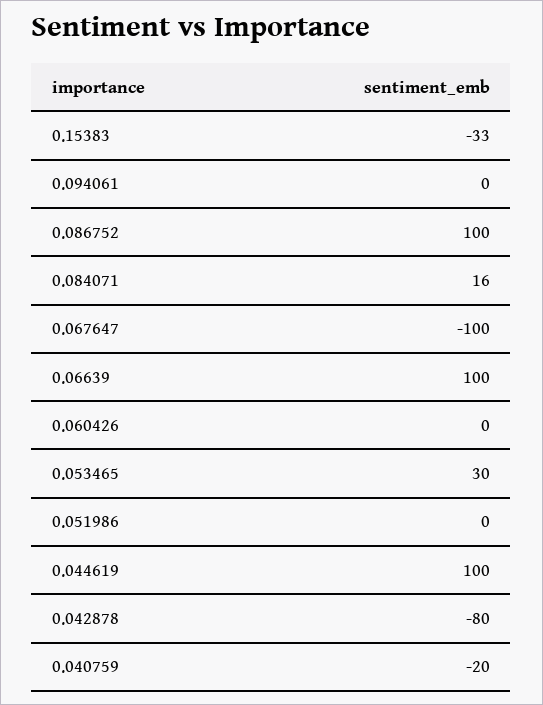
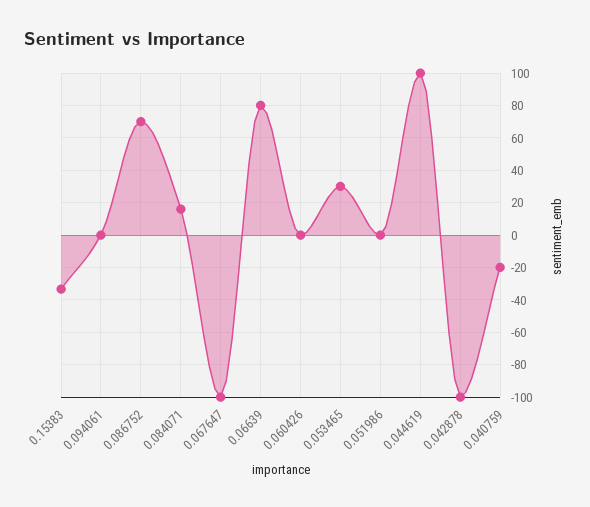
  {
    "0.15383": -33,
    "0.094061": 0,
-   "0.086752": 100,
+   "0.086752": 70,
    "0.084071": 16,
    "0.067647": -100,
-   "0.06639": 100,
+   "0.06639": 80,
    "0.060426": 0,
    "0.053465": 30,
    "0.051986": 0,
    "0.044619": 100,
-   "0.042878": -80,
+   "0.042878": -100,
    "0.040759": -20
  }

